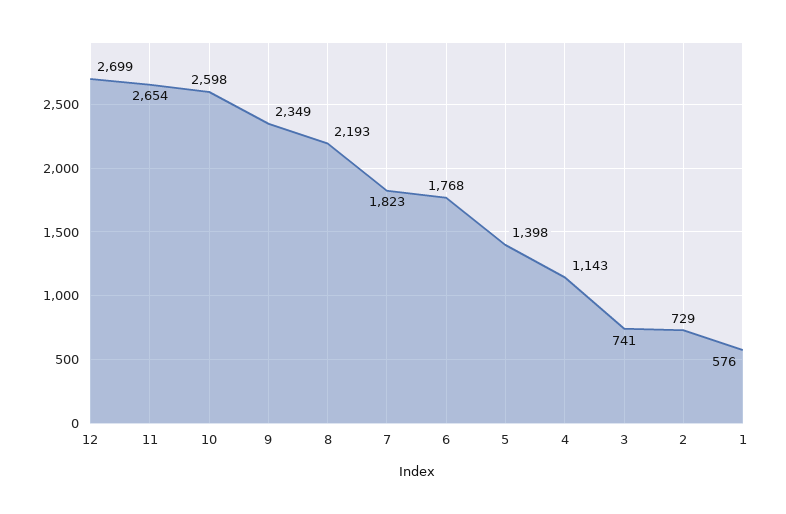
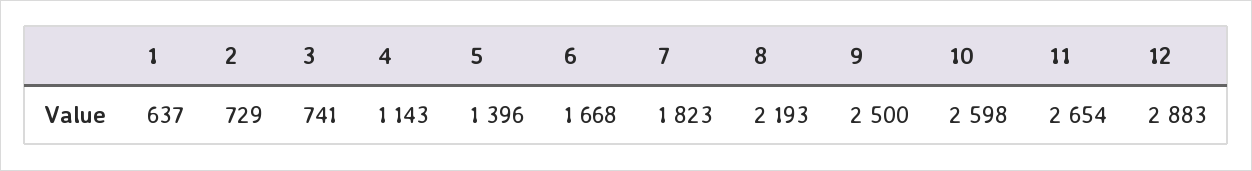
  {
-   "12": 2699,
+   "12": 2883,
    "11": 2654,
    "10": 2598,
-   "9": 2349,
+   "9": 2500,
    "8": 2193,
    "7": 1823,
-   "6": 1768,
+   "6": 1668,
-   "5": 1398,
+   "5": 1396,
    "4": 1143,
    "3": 741,
    "2": 729,
-   "1": 576
+   "1": 637
  }

